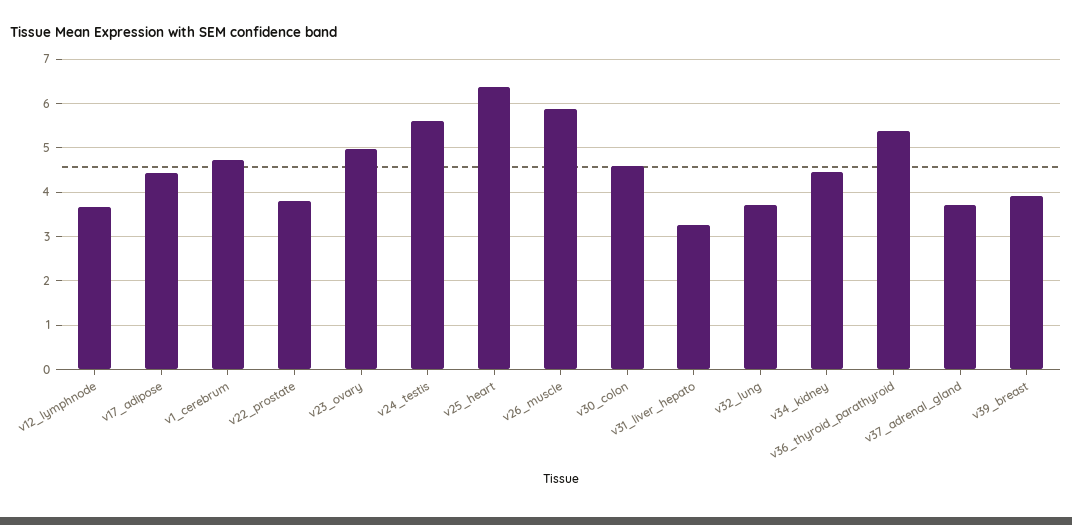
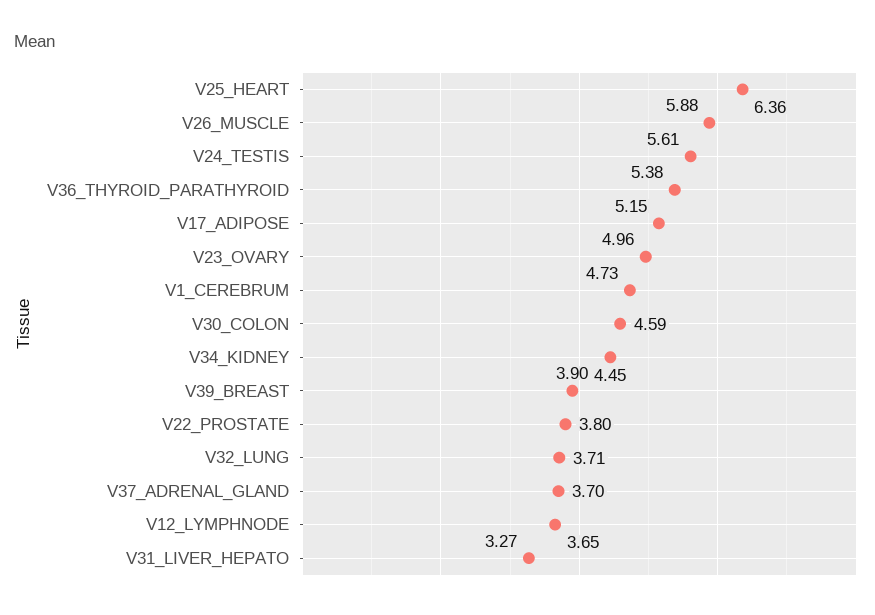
  {
    "v12_lymphnode": 3.65,
-   "v17_adipose": 4.4,
+   "v17_adipose": 5.15,
    "v1_cerebrum": 4.73,
    "v22_prostate": 3.8,
    "v23_ovary": 4.96,
    "v24_testis": 5.61,
    "v25_heart": 6.36,
    "v26_muscle": 5.88,
    "v30_colon": 4.59,
    "v31_liver_hepato": 3.27,
    "v32_lung": 3.71,
    "v34_kidney": 4.45,
    "v36_thyroid_parathyroid": 5.38,
    "v37_adrenal_gland": 3.7,
    "v39_breast": 3.9
  }

